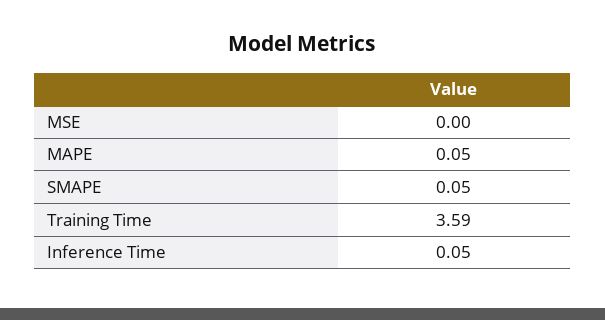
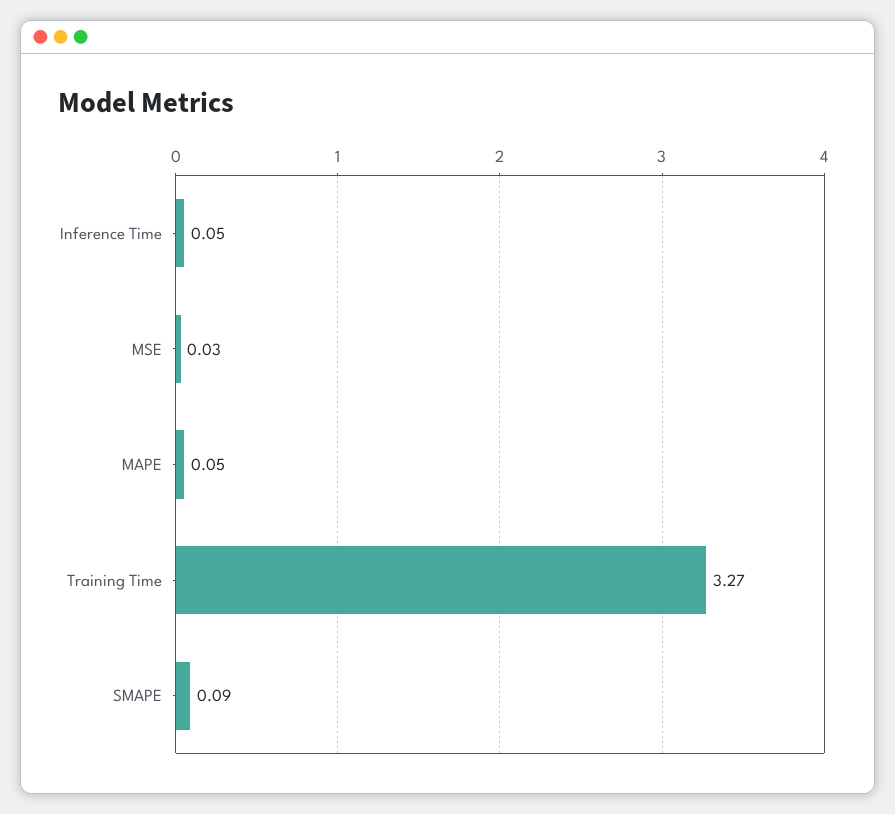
  {
-   "MSE": 0,
+   "MSE": 0.03,
    "MAPE": 0.05,
-   "SMAPE": 0.05,
+   "SMAPE": 0.09,
-   "Training Time": 3.59,
+   "Training Time": 3.27,
    "Inference Time": 0.05
  }

